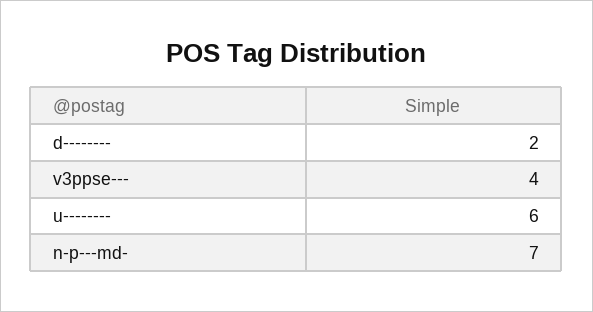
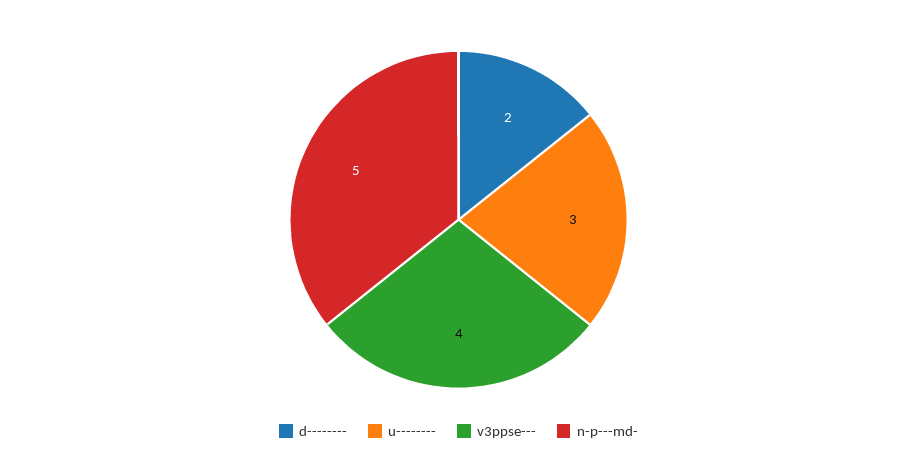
  {
    "d--------": 2,
    "v3ppse---": 4,
-   "u--------": 6,
+   "u--------": 3,
-   "n-p---md-": 7
+   "n-p---md-": 5
  }

